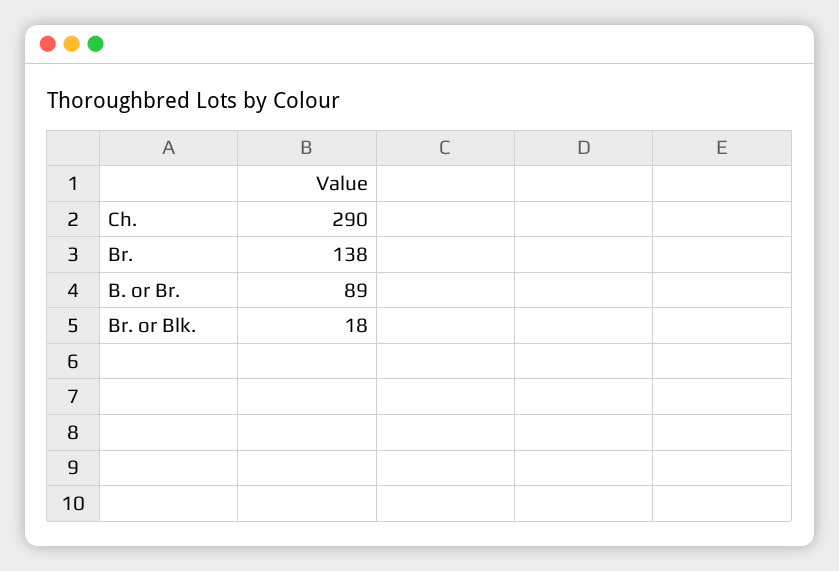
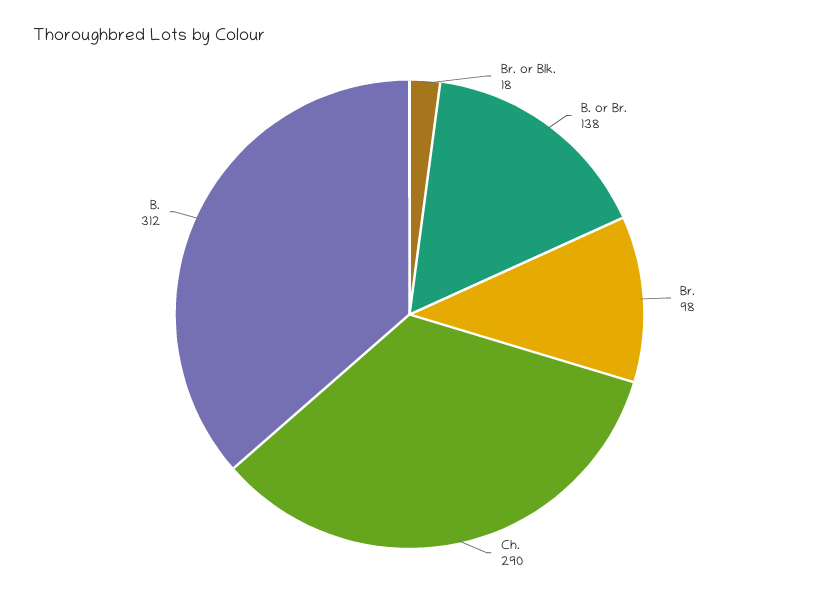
  {
    "Ch.": 290,
-   "Br.": 138,
+   "Br.": 98,
-   "B. or Br.": 89,
+   "B. or Br.": 138,
-   "Br. or Blk.": 18
+   "Br. or Blk.": 18,
+   "B.": 312
  }

